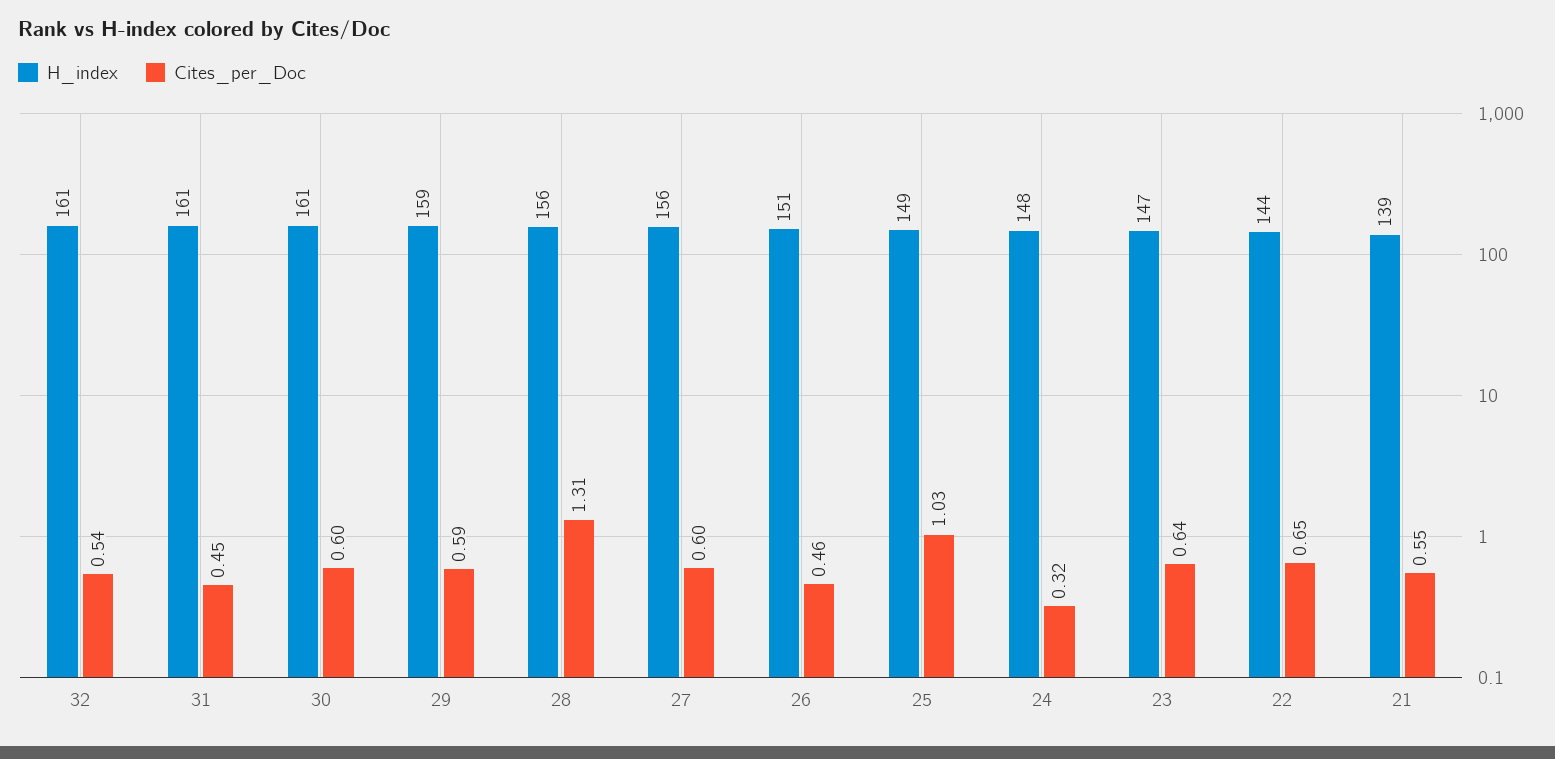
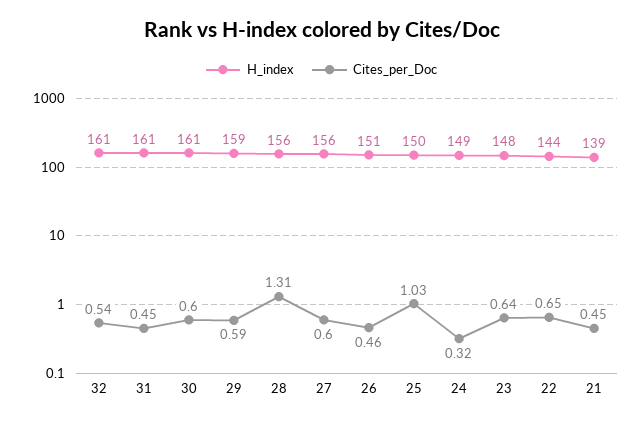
  {
    "H_index": {
      "32": 161,
      "31": 161,
      "30": 161,
      "29": 159,
      "28": 156,
      "27": 156,
      "26": 151,
-     "25": 149,
+     "25": 150,
-     "24": 148,
+     "24": 149,
-     "23": 147,
+     "23": 148,
      "22": 144,
      "21": 139
    },
    "Cites_per_Doc": {
      "32": 0.54,
      "31": 0.45,
      "30": 0.6,
      "29": 0.59,
      "28": 1.31,
      "27": 0.6,
      "26": 0.46,
      "25": 1.03,
      "24": 0.32,
      "23": 0.64,
      "22": 0.65,
-     "21": 0.55
+     "21": 0.45
    }
  }

